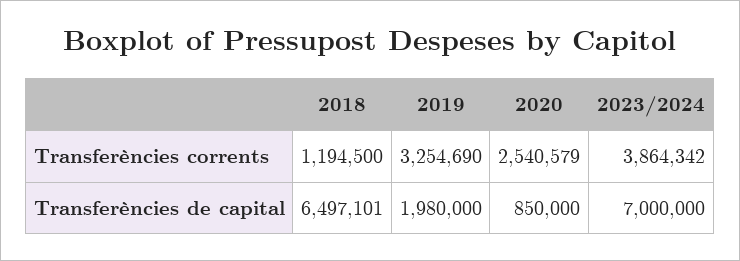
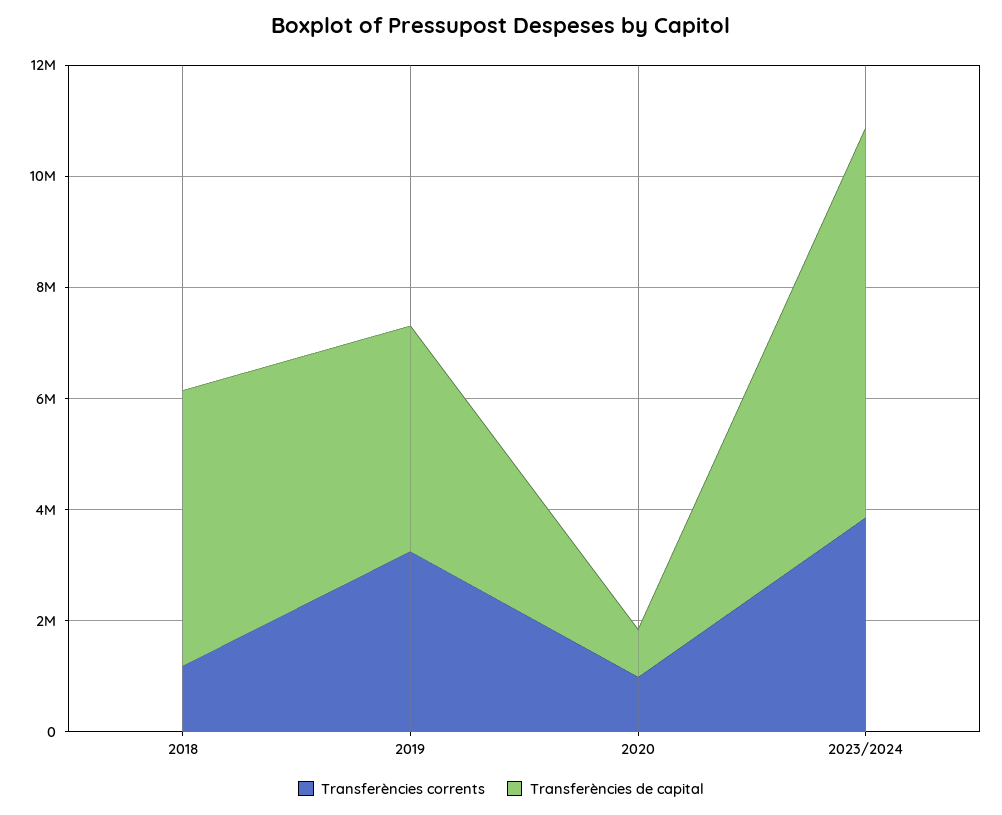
  {
    "Transferències corrents": {
      "2018": 1194500,
      "2019": 3254690,
-     "2020": 2540579,
+     "2020": 1000000,
      "2023/2024": 3864342
    },
    "Transferències de capital": {
-     "2018": 6497101,
+     "2018": 5000000,
-     "2019": 1980000,
+     "2019": 4000000,
      "2020": 850000,
      "2023/2024": 7000000
    }
  }

